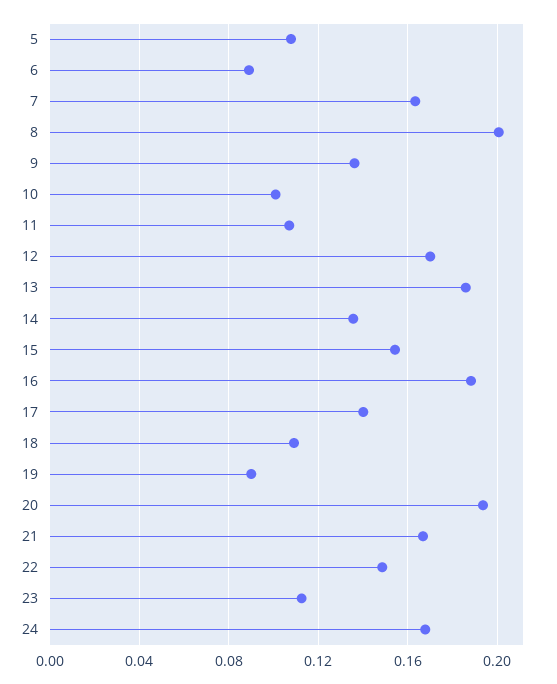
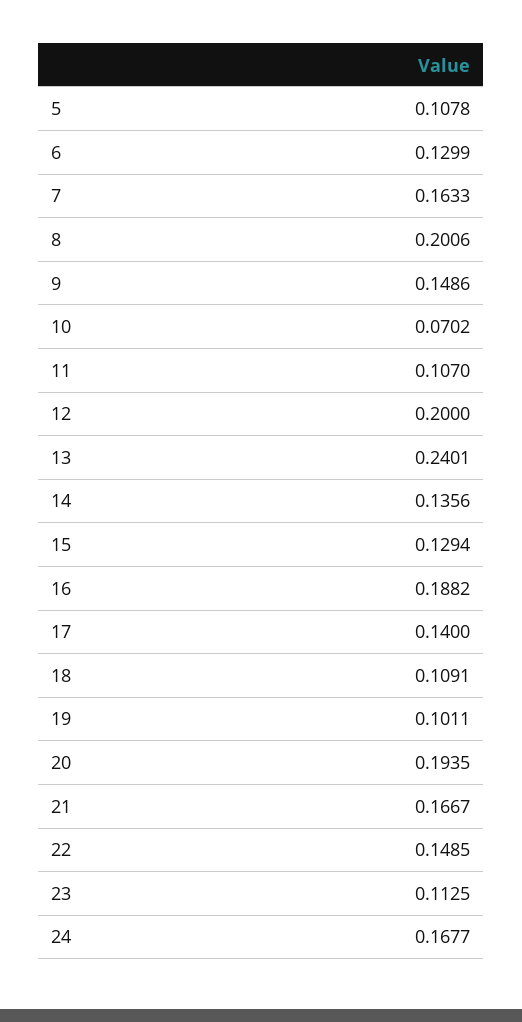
  {
    "5": 0.1078,
-   "6": 0.09,
+   "6": 0.1299,
    "7": 0.1633,
    "8": 0.2006,
-   "9": 0.135,
+   "9": 0.1486,
-   "10": 0.1,
+   "10": 0.0702,
    "11": 0.107,
-   "12": 0.17,
+   "12": 0.2,
-   "13": 0.185,
+   "13": 0.2401,
    "14": 0.1356,
-   "15": 0.155,
+   "15": 0.1294,
    "16": 0.1882,
    "17": 0.14,
    "18": 0.1091,
-   "19": 0.09,
+   "19": 0.1011,
    "20": 0.1935,
    "21": 0.1667,
    "22": 0.1485,
    "23": 0.1125,
    "24": 0.1677
  }

